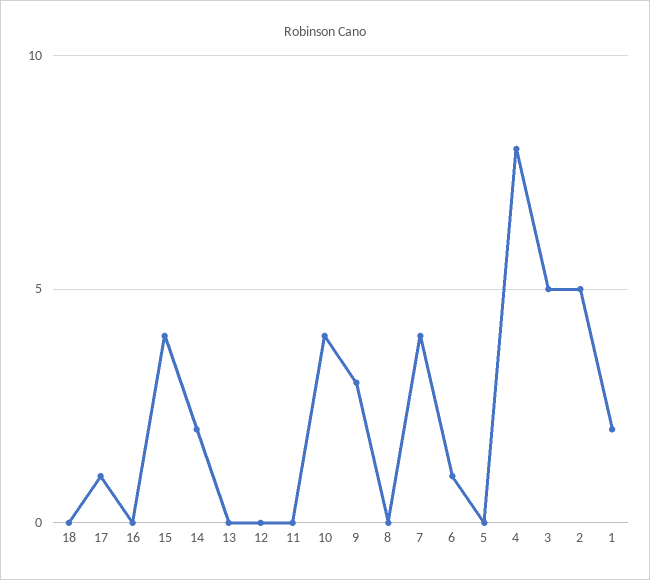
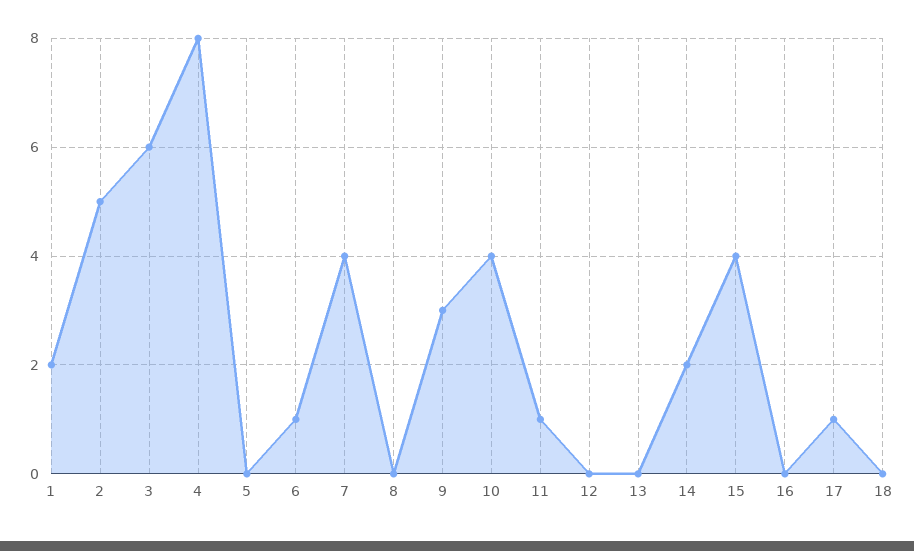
  {
    "18": 0,
    "17": 1,
    "16": 0,
    "15": 4,
    "14": 2,
    "13": 0,
    "12": 0,
-   "11": 0,
+   "11": 1,
    "10": 4,
    "9": 3,
    "8": 0,
    "7": 4,
    "6": 1,
    "5": 0,
    "4": 8,
-   "3": 5,
+   "3": 6,
    "2": 5,
    "1": 2
  }

